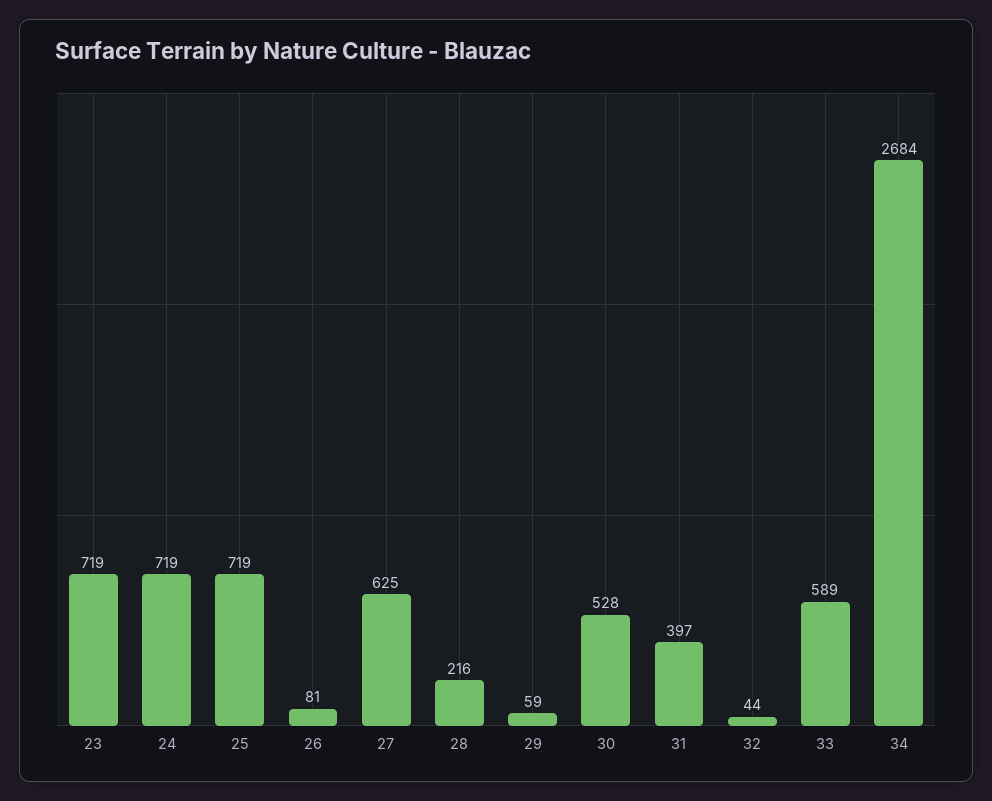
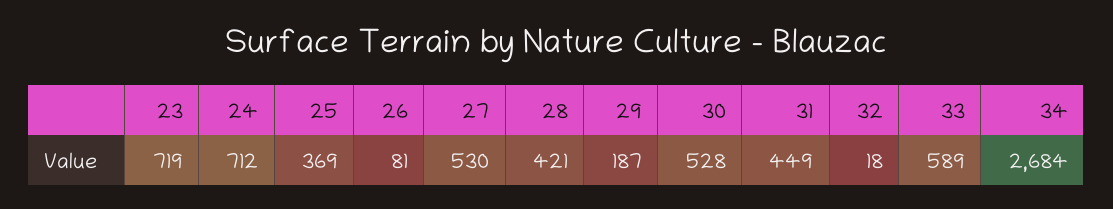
  {
    "23": 719,
-   "24": 719,
+   "24": 712,
-   "25": 719,
+   "25": 369,
    "26": 81,
-   "27": 625,
+   "27": 530,
-   "28": 216,
+   "28": 421,
-   "29": 59,
+   "29": 187,
    "30": 528,
-   "31": 397,
+   "31": 449,
-   "32": 44,
+   "32": 18,
    "33": 589,
    "34": 2684
  }

